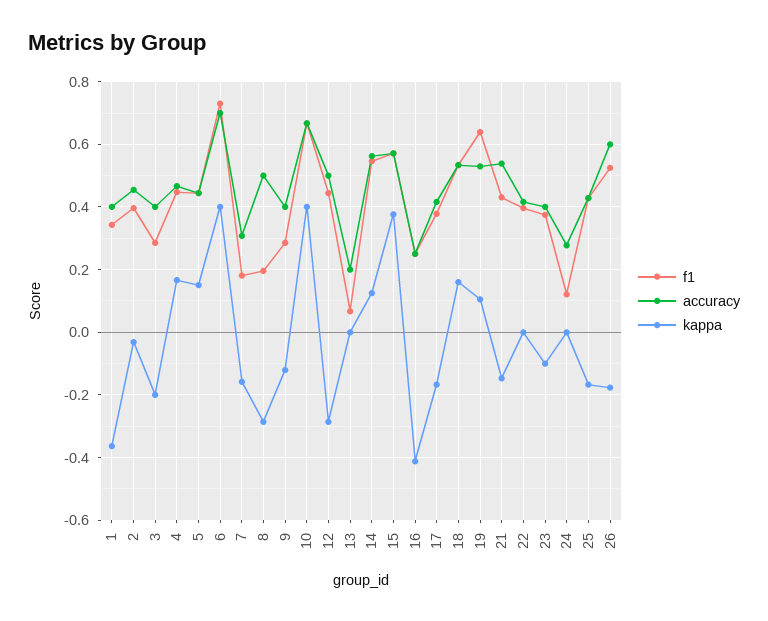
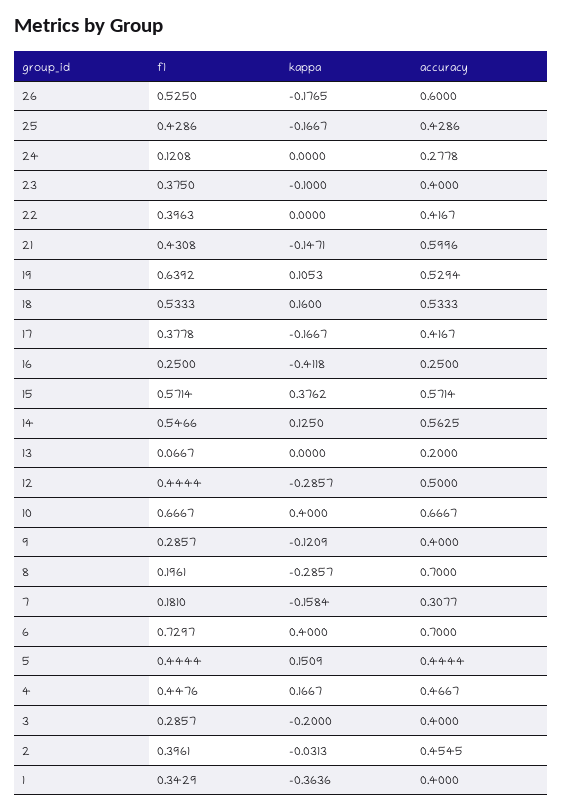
  {
    "f1": {
      "1": 0.3429,
      "2": 0.3961,
      "3": 0.2857,
      "4": 0.4476,
      "5": 0.4444,
      "6": 0.7297,
      "7": 0.181,
      "8": 0.1961,
      "9": 0.2857,
      "10": 0.6667,
      "12": 0.4444,
      "13": 0.0667,
      "14": 0.5466,
      "15": 0.5714,
      "16": 0.25,
      "17": 0.3778,
      "18": 0.5333,
      "19": 0.6392,
      "21": 0.4308,
      "22": 0.3963,
      "23": 0.375,
      "24": 0.1208,
      "25": 0.4286,
      "26": 0.525
    },
    "accuracy": {
      "1": 0.4,
      "2": 0.4545,
      "3": 0.4,
      "4": 0.4667,
      "5": 0.4444,
      "6": 0.7,
      "7": 0.3077,
-     "8": 0.5,
+     "8": 0.7,
      "9": 0.4,
      "10": 0.6667,
      "12": 0.5,
      "13": 0.2,
      "14": 0.5625,
      "15": 0.5714,
      "16": 0.25,
      "17": 0.4167,
      "18": 0.5333,
      "19": 0.5294,
-     "21": 0.54,
+     "21": 0.5996,
      "22": 0.4167,
      "23": 0.4,
      "24": 0.2778,
      "25": 0.4286,
      "26": 0.6
    },
    "kappa": {
      "1": -0.3636,
      "2": -0.0313,
      "3": -0.2,
      "4": 0.1667,
      "5": 0.1509,
      "6": 0.4,
      "7": -0.1584,
      "8": -0.2857,
      "9": -0.1209,
      "10": 0.4,
      "12": -0.2857,
      "13": 0,
      "14": 0.125,
      "15": 0.3762,
      "16": -0.4118,
      "17": -0.1667,
      "18": 0.16,
      "19": 0.1053,
      "21": -0.1471,
      "22": 0,
      "23": -0.1,
      "24": 0,
      "25": -0.1667,
      "26": -0.1765
    }
  }

